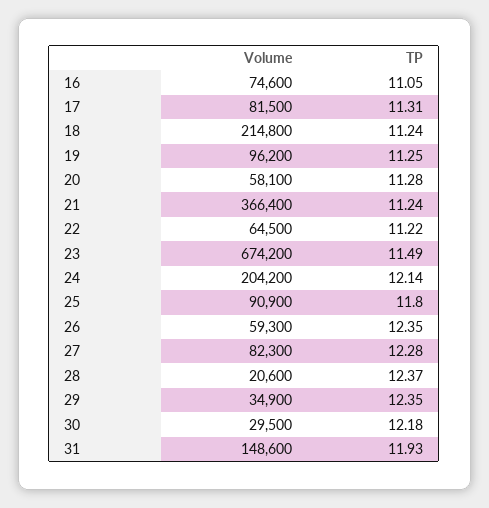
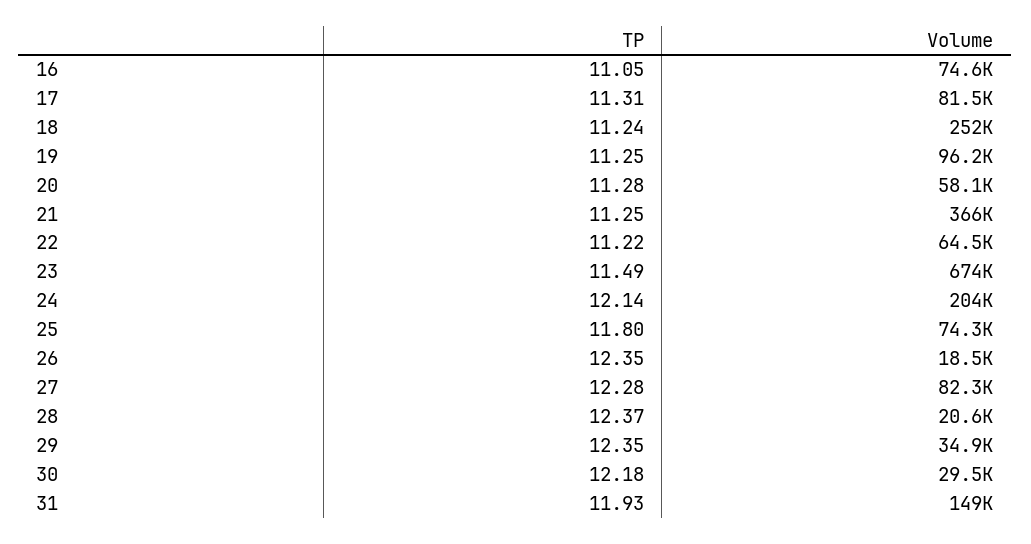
  {
    "Volume": {
      "16": 74600,
      "17": 81500,
-     "18": 214800,
+     "18": 252000,
      "19": 96200,
      "20": 58100,
      "21": 366400,
      "22": 64500,
      "23": 674200,
      "24": 204200,
-     "25": 90900,
+     "25": 74300,
-     "26": 59300,
+     "26": 18500,
      "27": 82300,
      "28": 20600,
      "29": 34900,
      "30": 29500,
      "31": 148600
    },
    "TP": {
      "16": 11.05,
      "17": 11.31,
      "18": 11.24,
      "19": 11.25,
      "20": 11.28,
-     "21": 11.24,
+     "21": 11.25,
      "22": 11.22,
      "23": 11.49,
      "24": 12.14,
      "25": 11.8,
      "26": 12.35,
      "27": 12.28,
      "28": 12.37,
      "29": 12.35,
      "30": 12.18,
      "31": 11.93
    }
  }

